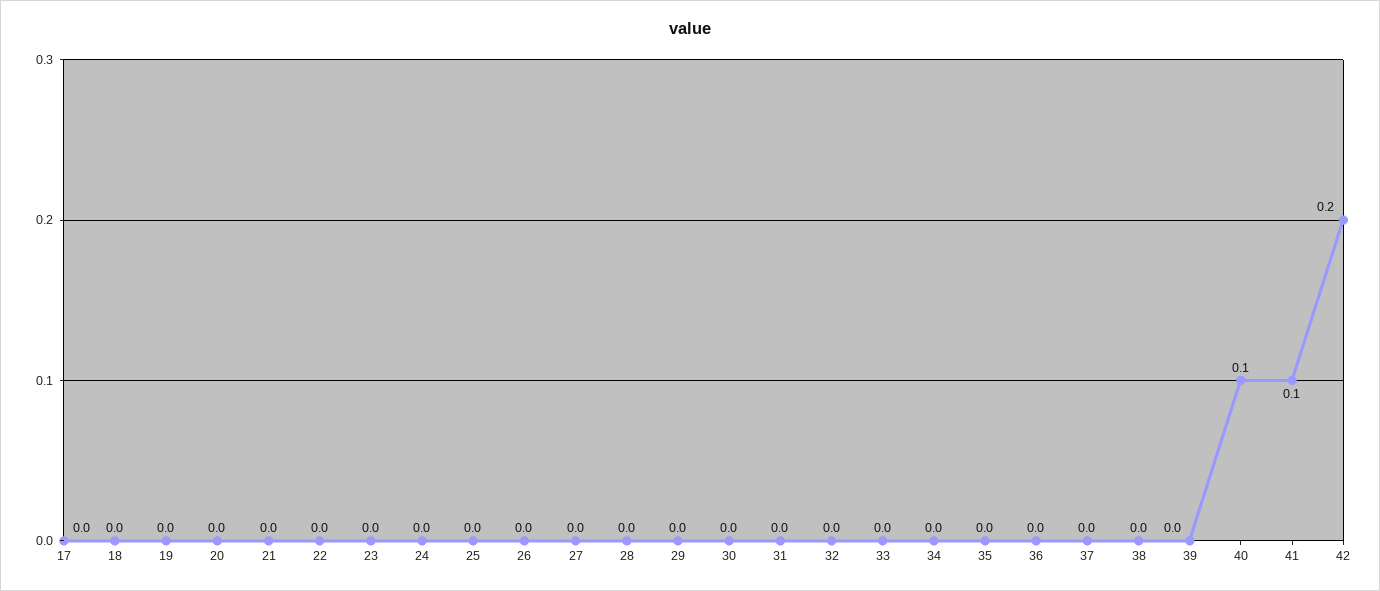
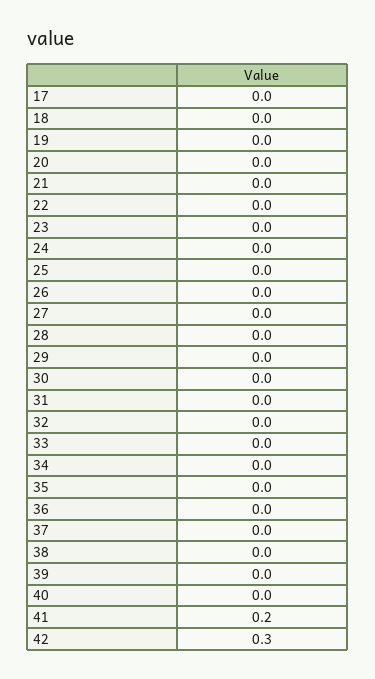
  {
    "17": 0,
    "18": 0,
    "19": 0,
    "20": 0,
    "21": 0,
    "22": 0,
    "23": 0,
    "24": 0,
    "25": 0,
    "26": 0,
    "27": 0,
    "28": 0,
    "29": 0,
    "30": 0,
    "31": 0,
    "32": 0,
    "33": 0,
    "34": 0,
    "35": 0,
    "36": 0,
    "37": 0,
    "38": 0,
    "39": 0,
-   "40": 0.1,
+   "40": 0,
-   "41": 0.1,
+   "41": 0.2,
-   "42": 0.2
+   "42": 0.3
  }

